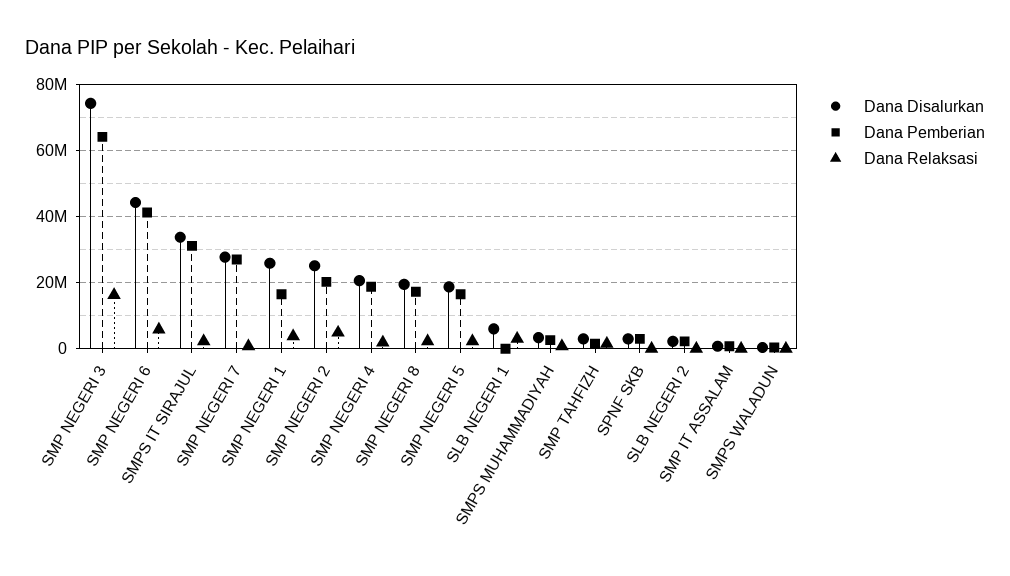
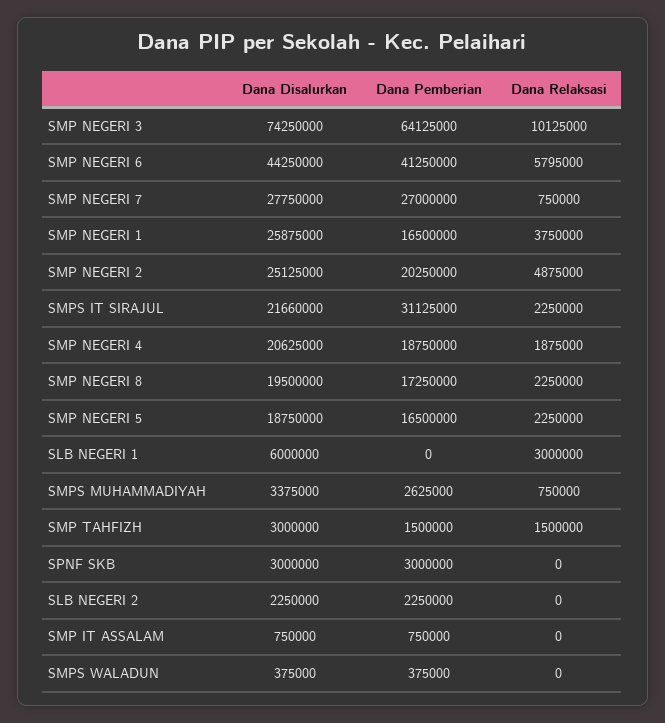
  {
    "Dana Disalurkan": {
      "SMP NEGERI 3": 74250000,
      "SMP NEGERI 6": 44250000,
-     "SMPS IT SIRAJUL": 34000000,
+     "SMPS IT SIRAJUL": 21660000,
      "SMP NEGERI 7": 27750000,
      "SMP NEGERI 1": 25875000,
      "SMP NEGERI 2": 25125000,
      "SMP NEGERI 4": 20625000,
      "SMP NEGERI 8": 19500000,
      "SMP NEGERI 5": 18750000,
      "SLB NEGERI 1": 6000000,
      "SMPS MUHAMMADIYAH": 3375000,
      "SMP TAHFIZH": 3000000,
      "SPNF SKB": 3000000,
      "SLB NEGERI 2": 2250000,
      "SMP IT ASSALAM": 750000,
      "SMPS WALADUN": 375000
    },
    "Dana Pemberian": {
      "SMP NEGERI 3": 64125000,
      "SMP NEGERI 6": 41250000,
      "SMPS IT SIRAJUL": 31125000,
      "SMP NEGERI 7": 27000000,
      "SMP NEGERI 1": 16500000,
      "SMP NEGERI 2": 20250000,
      "SMP NEGERI 4": 18750000,
      "SMP NEGERI 8": 17250000,
      "SMP NEGERI 5": 16500000,
      "SLB NEGERI 1": 0,
      "SMPS MUHAMMADIYAH": 2625000,
      "SMP TAHFIZH": 1500000,
      "SPNF SKB": 3000000,
      "SLB NEGERI 2": 2250000,
      "SMP IT ASSALAM": 750000,
      "SMPS WALADUN": 375000
    },
    "Dana Relaksasi": {
-     "SMP NEGERI 3": 16000000,
+     "SMP NEGERI 3": 10125000,
      "SMP NEGERI 6": 5795000,
      "SMPS IT SIRAJUL": 2250000,
      "SMP NEGERI 7": 750000,
      "SMP NEGERI 1": 3750000,
      "SMP NEGERI 2": 4875000,
      "SMP NEGERI 4": 1875000,
      "SMP NEGERI 8": 2250000,
      "SMP NEGERI 5": 2250000,
      "SLB NEGERI 1": 3000000,
      "SMPS MUHAMMADIYAH": 750000,
      "SMP TAHFIZH": 1500000,
      "SPNF SKB": 0,
      "SLB NEGERI 2": 0,
      "SMP IT ASSALAM": 0,
      "SMPS WALADUN": 0
    }
  }

